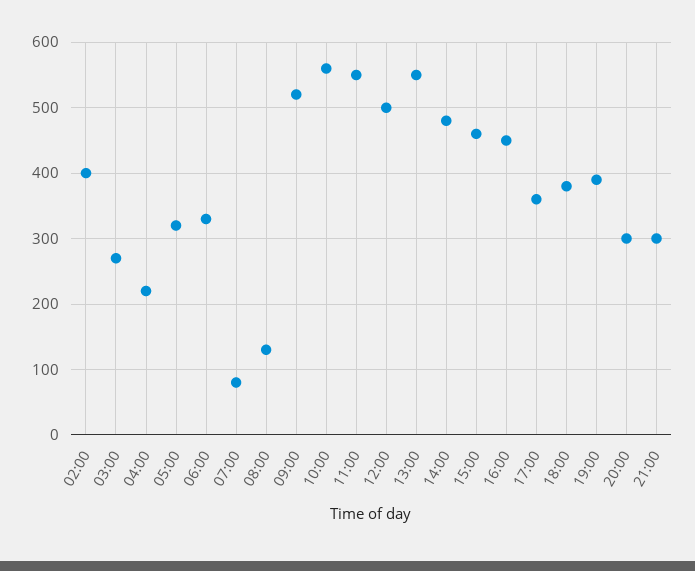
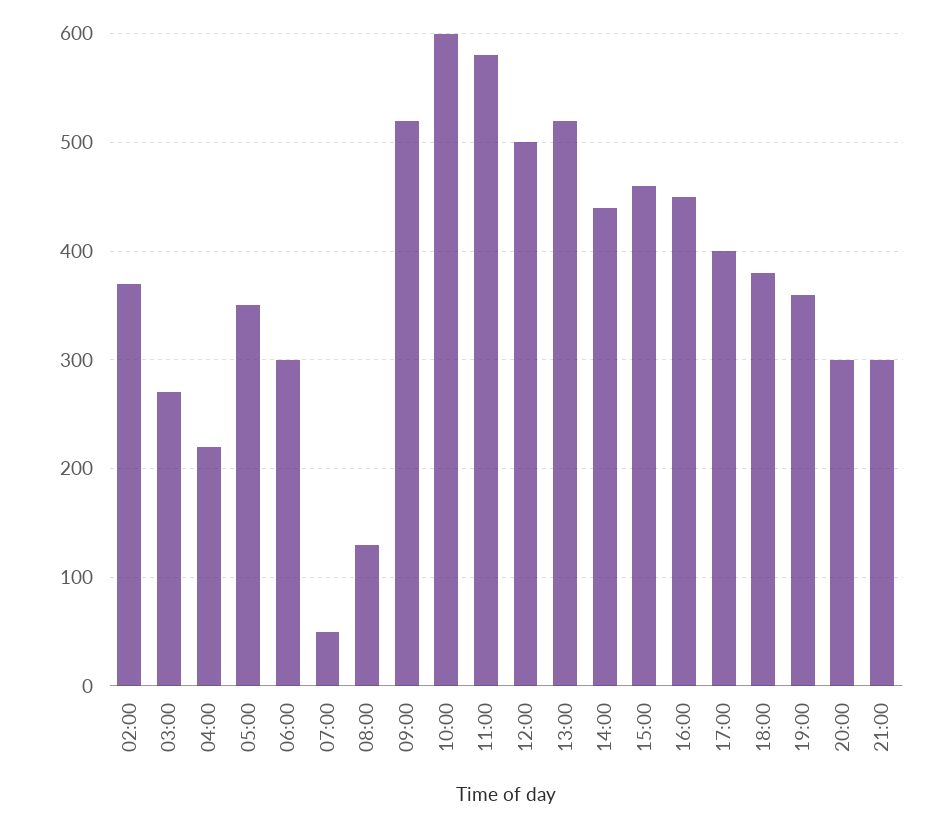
  {
-   "02:00": 400,
+   "02:00": 370,
    "03:00": 270,
    "04:00": 220,
-   "05:00": 320,
+   "05:00": 350,
-   "06:00": 330,
+   "06:00": 300,
-   "07:00": 80,
+   "07:00": 50,
    "08:00": 130,
    "09:00": 520,
-   "10:00": 560,
+   "10:00": 600,
-   "11:00": 550,
+   "11:00": 580,
    "12:00": 500,
-   "13:00": 550,
+   "13:00": 520,
-   "14:00": 480,
+   "14:00": 440,
    "15:00": 460,
    "16:00": 450,
-   "17:00": 360,
+   "17:00": 400,
    "18:00": 380,
-   "19:00": 390,
+   "19:00": 360,
    "20:00": 300,
    "21:00": 300
  }

